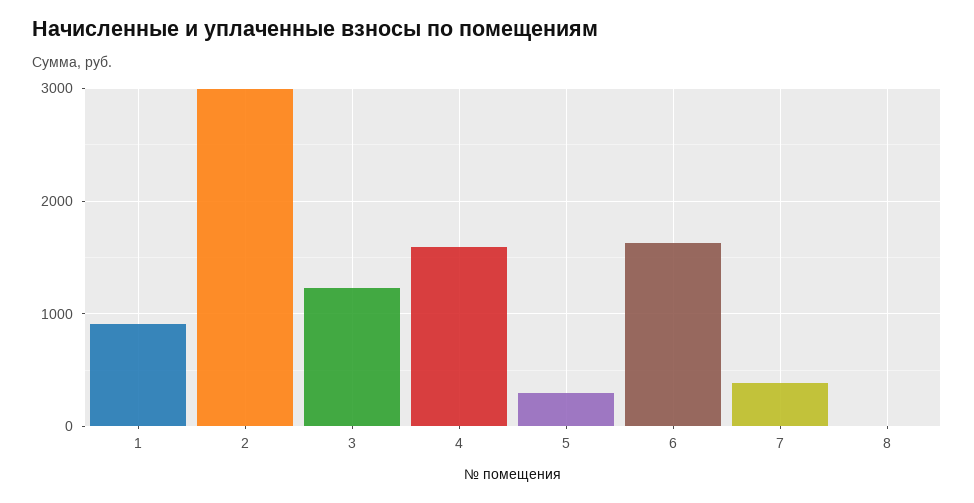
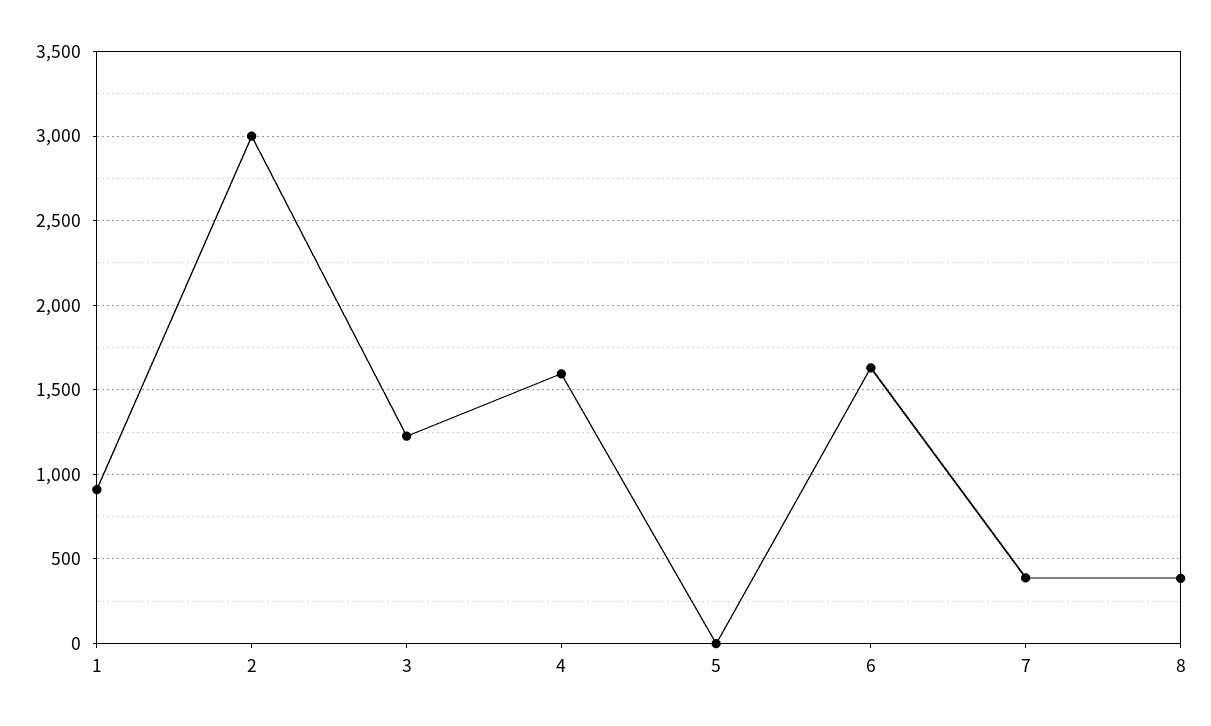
  {
    "1": 900,
    "2": 3000,
    "3": 1250,
    "4": 1600,
-   "5": 300,
+   "5": 0,
    "6": 1650,
    "7": 400,
-   "8": 0
+   "8": 400
  }

